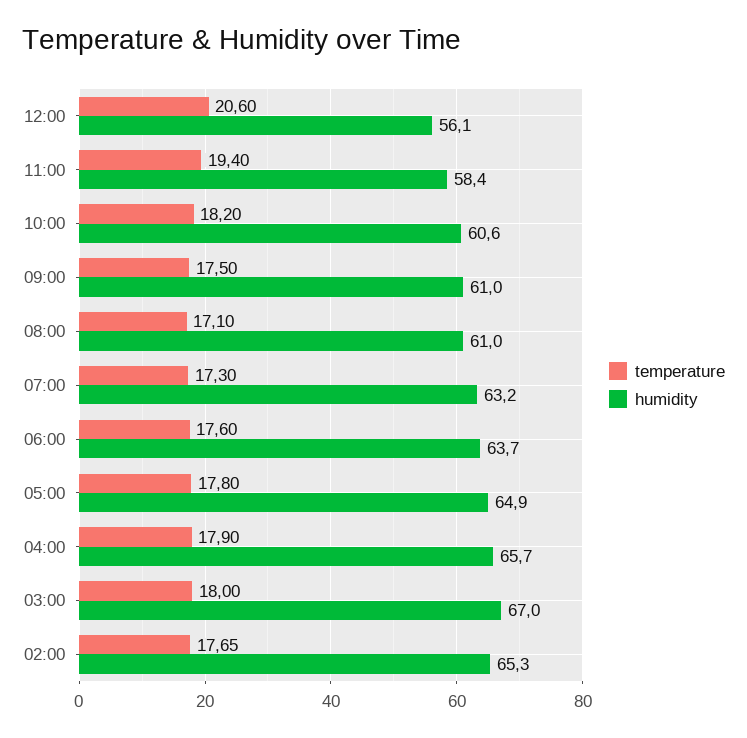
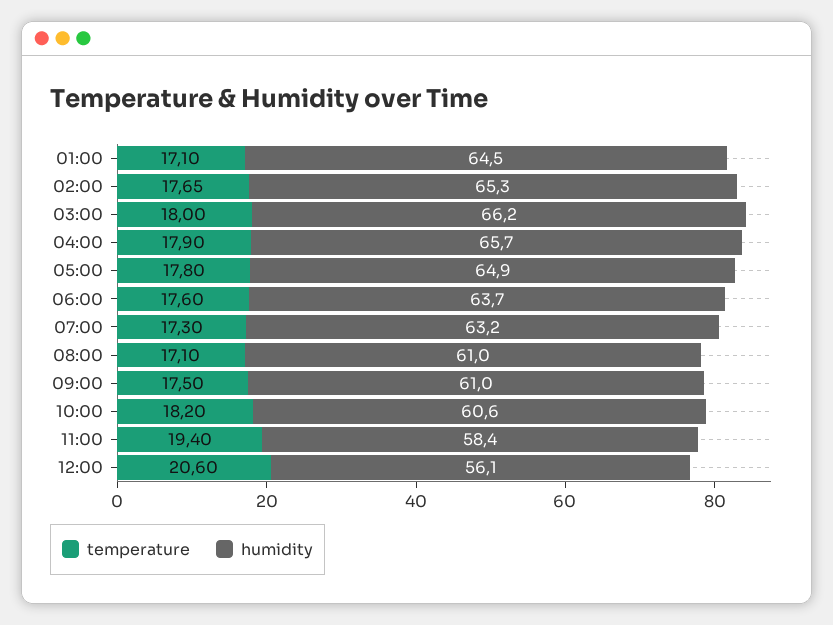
  {
    "temperature": {
      "12:00": 20.6,
      "11:00": 19.4,
      "10:00": 18.2,
      "09:00": 17.5,
      "08:00": 17.1,
      "07:00": 17.3,
      "06:00": 17.6,
      "05:00": 17.8,
      "04:00": 17.9,
      "03:00": 18,
-     "02:00": 17.65
+     "02:00": 17.65,
+     "01:00": 17.1
    },
    "humidity": {
      "12:00": 56.1,
      "11:00": 58.4,
      "10:00": 60.6,
      "09:00": 61,
      "08:00": 61,
      "07:00": 63.2,
      "06:00": 63.7,
      "05:00": 64.9,
      "04:00": 65.7,
-     "03:00": 67,
+     "03:00": 66.2,
-     "02:00": 65.3
+     "02:00": 65.3,
+     "01:00": 64.5
    }
  }

